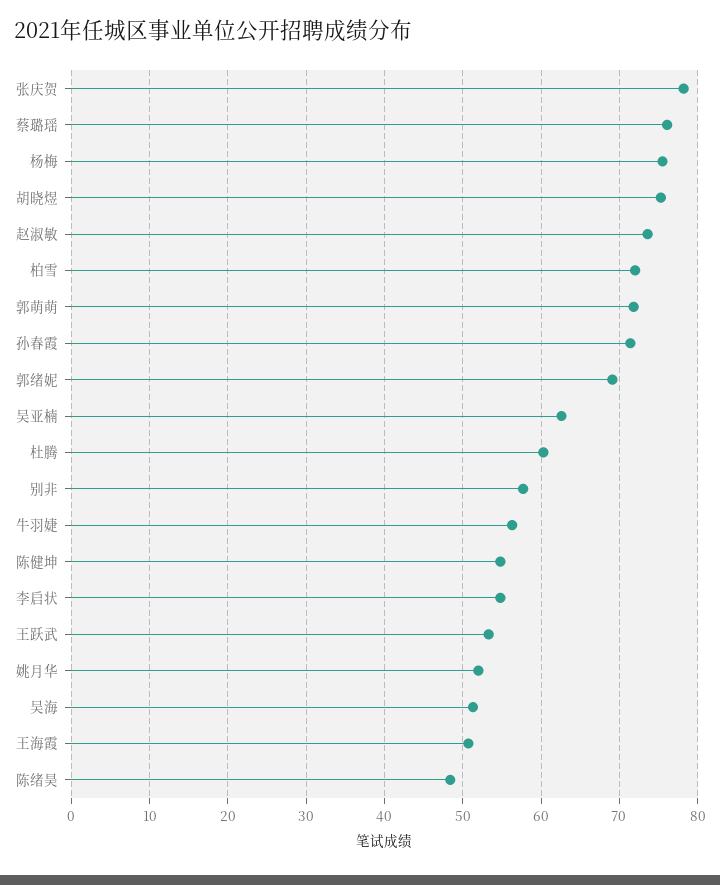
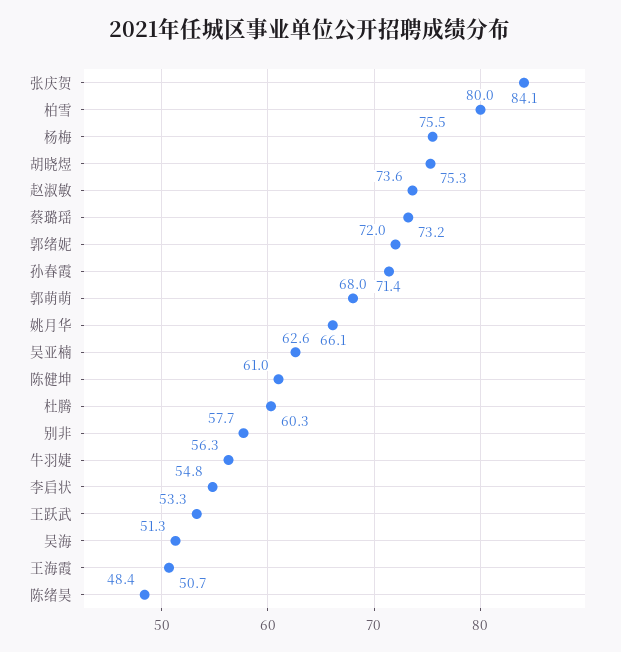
  {
-   "张庆贺": 78,
+   "张庆贺": 84.1,
-   "蔡璐瑶": 76,
+   "蔡璐瑶": 73.2,
    "杨梅": 75.5,
    "胡晓煜": 75.3,
    "赵淑敏": 73.6,
-   "柏雪": 72,
+   "柏雪": 80,
-   "郭萌萌": 72,
+   "郭萌萌": 68,
    "孙春霞": 71.4,
-   "郭绪妮": 69,
+   "郭绪妮": 72,
    "吴亚楠": 62.6,
    "杜腾": 60.3,
    "别非": 57.7,
    "牛羽婕": 56.3,
-   "陈健坤": 55,
+   "陈健坤": 61,
    "李启状": 54.8,
    "王跃武": 53.3,
-   "姚月华": 52,
+   "姚月华": 66.1,
    "吴海": 51.3,
    "王海霞": 50.7,
    "陈绪昊": 48.4
  }

